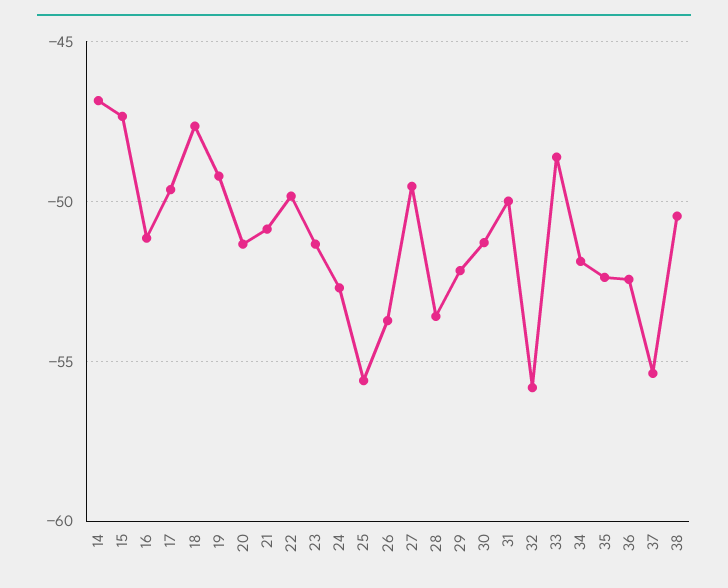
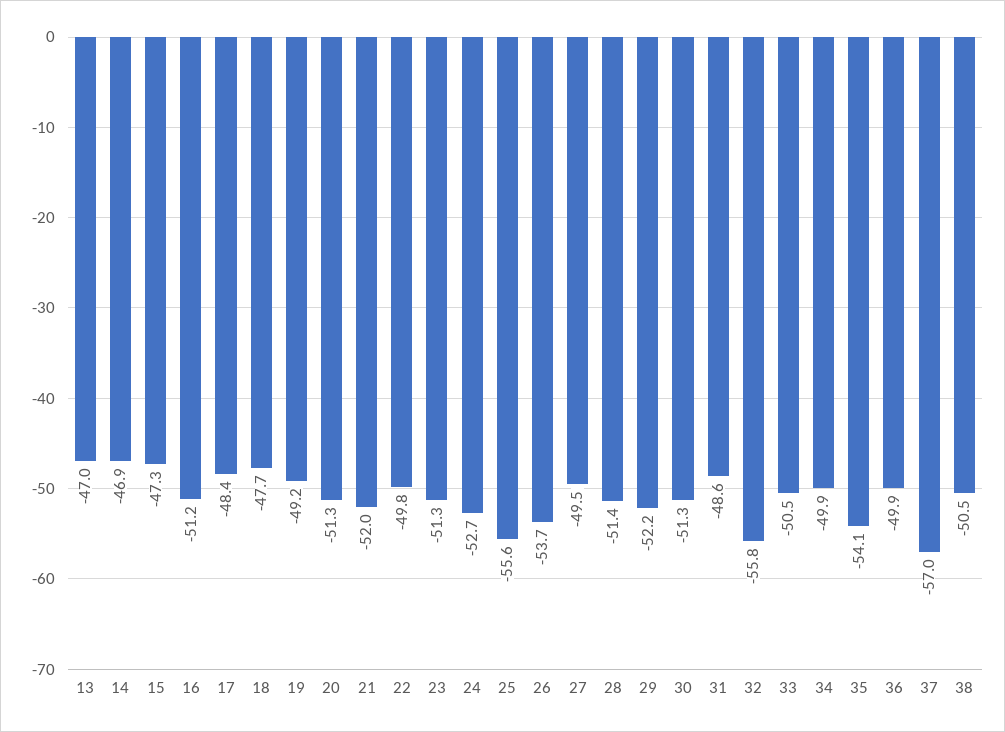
  {
    "14": -46.9,
    "15": -47.3,
    "16": -51.2,
-   "17": -49.5,
+   "17": -48.4,
    "18": -47.7,
    "19": -49.2,
    "20": -51.3,
-   "21": -51,
+   "21": -52,
    "22": -49.8,
    "23": -51.3,
    "24": -52.7,
    "25": -55.6,
    "26": -53.7,
    "27": -49.5,
-   "28": -53.5,
+   "28": -51.4,
    "29": -52.2,
    "30": -51.3,
-   "31": -50,
+   "31": -48.6,
    "32": -55.8,
-   "33": -48.5,
+   "33": -50.5,
-   "34": -52,
+   "34": -49.9,
-   "35": -52.5,
+   "35": -54.1,
-   "36": -52.5,
+   "36": -49.9,
-   "37": -55.5,
+   "37": -57,
-   "38": -50.5
+   "38": -50.5,
+   "13": -47
  }

